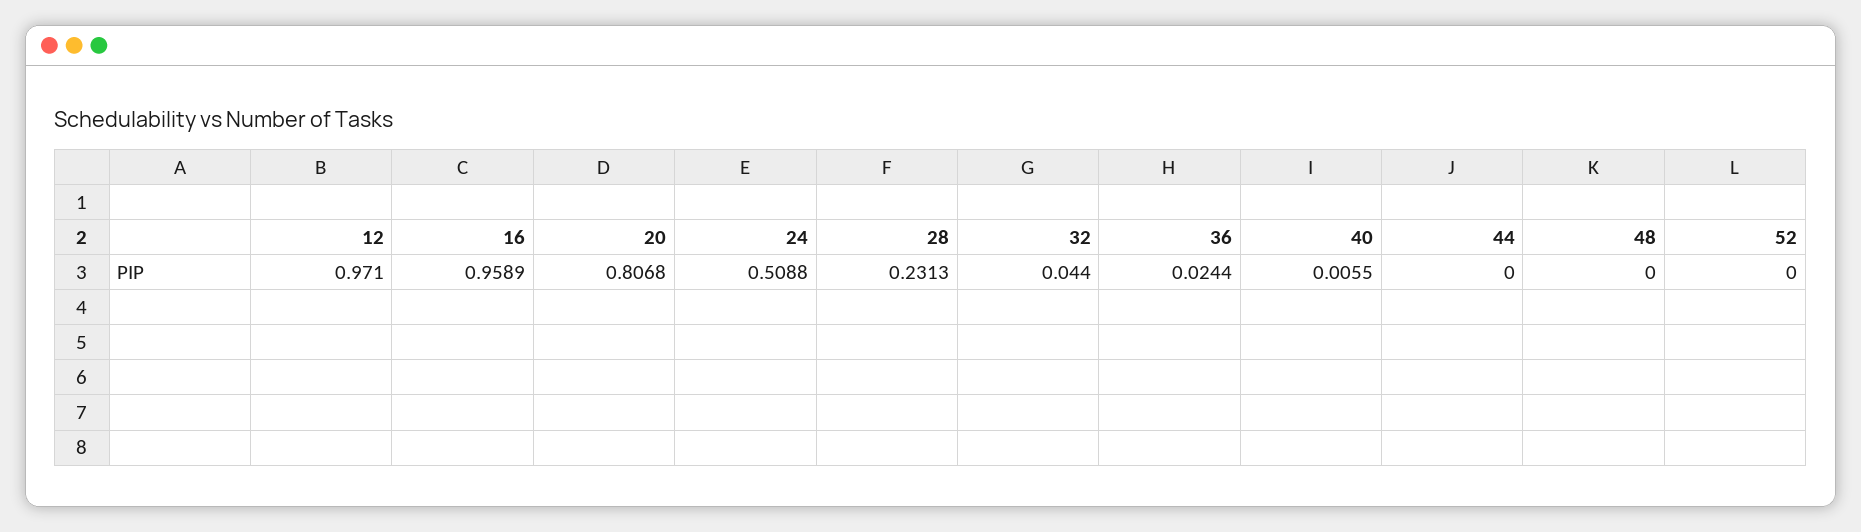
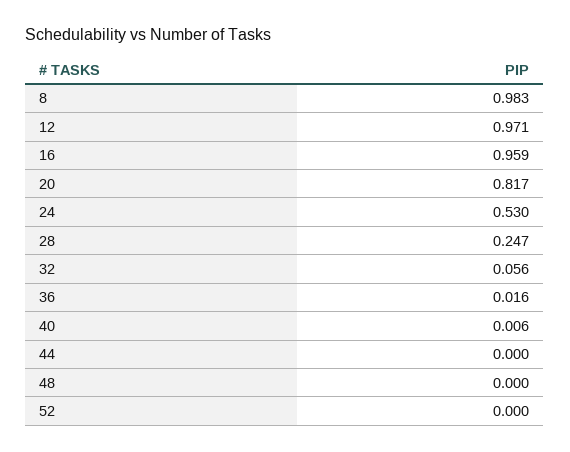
  {
    "12": 0.971,
    "16": 0.9589,
-   "20": 0.8068,
+   "20": 0.817,
-   "24": 0.5088,
+   "24": 0.53,
-   "28": 0.2313,
+   "28": 0.247,
-   "32": 0.044,
+   "32": 0.056,
-   "36": 0.0244,
+   "36": 0.016,
    "40": 0.0055,
    "44": 0,
    "48": 0,
-   "52": 0
+   "52": 0,
+   "8": 0.983
  }

